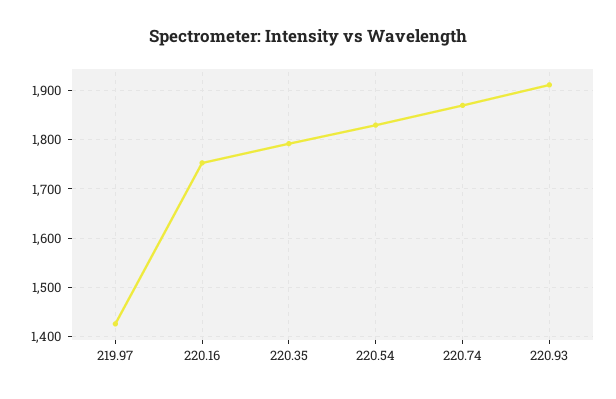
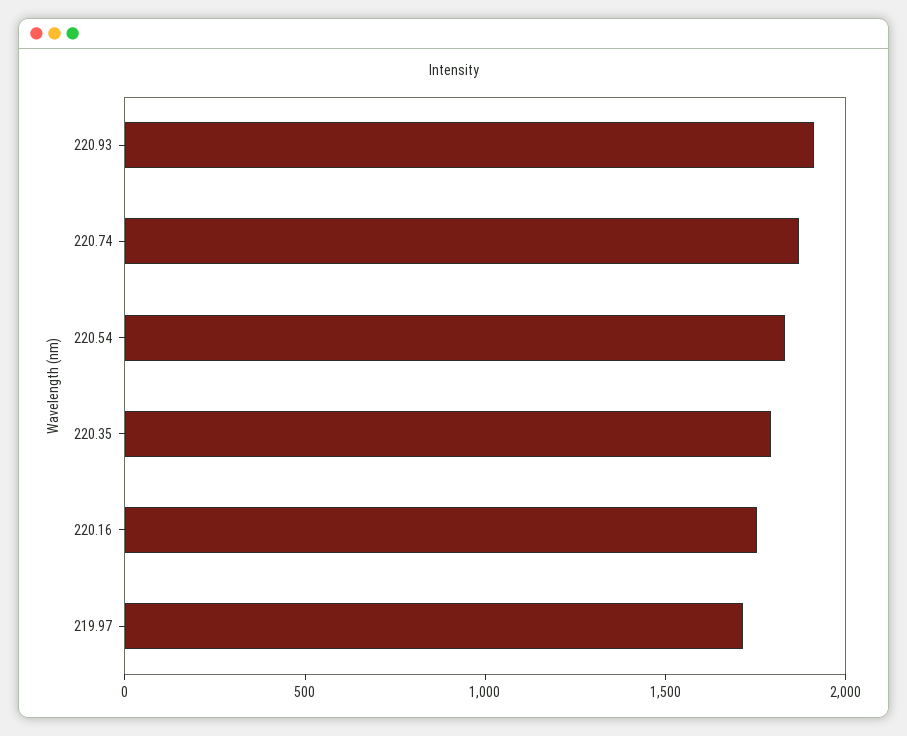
  {
-   "219.97": 1420,
+   "219.97": 1700,
    "220.16": 1760,
    "220.35": 1800,
    "220.54": 1840,
    "220.74": 1880,
    "220.93": 1920
  }

